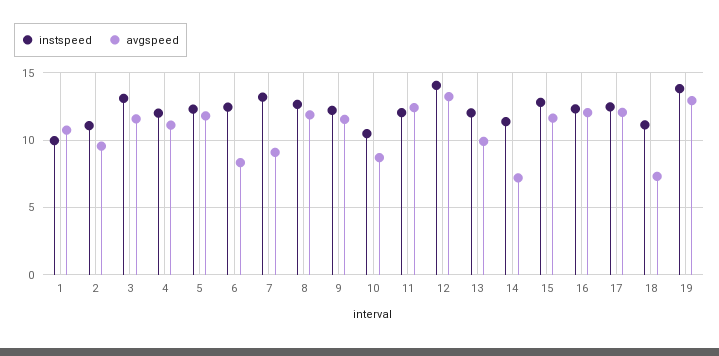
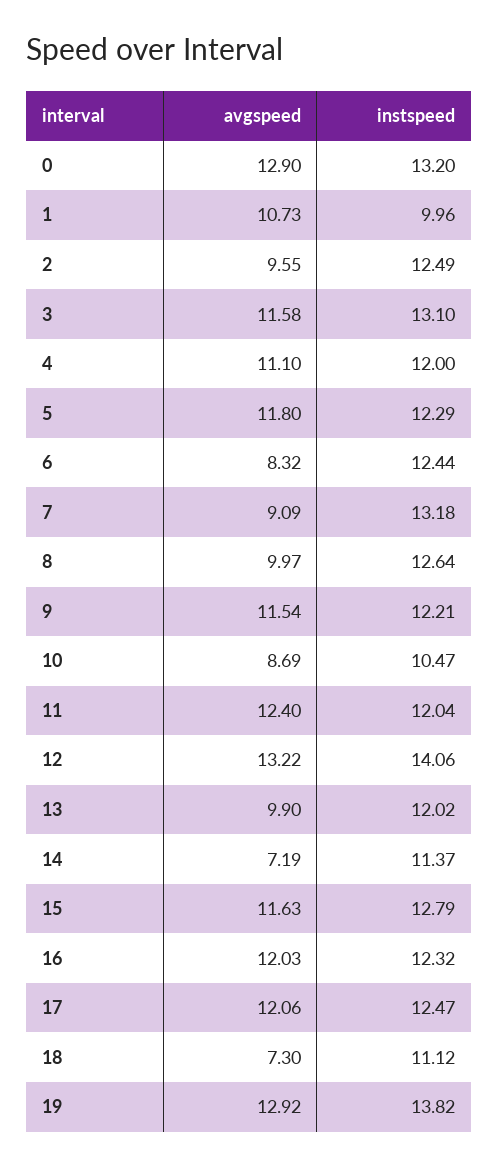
  {
    "instspeed": {
      "1": 9.96,
-     "2": 11,
+     "2": 12.49,
      "3": 13.1,
      "4": 12,
      "5": 12.29,
      "6": 12.44,
      "7": 13.18,
      "8": 12.64,
      "9": 12.21,
      "10": 10.47,
      "11": 12.04,
      "12": 14.06,
      "13": 12.02,
      "14": 11.37,
      "15": 12.79,
      "16": 12.32,
      "17": 12.47,
      "18": 11.12,
-     "19": 13.82
+     "19": 13.82,
+     "0": 13.2
    },
    "avgspeed": {
      "1": 10.73,
      "2": 9.55,
      "3": 11.58,
      "4": 11.1,
      "5": 11.8,
      "6": 8.32,
      "7": 9.09,
-     "8": 12,
+     "8": 9.97,
      "9": 11.54,
      "10": 8.69,
      "11": 12.4,
      "12": 13.22,
      "13": 9.9,
      "14": 7.19,
      "15": 11.63,
      "16": 12.03,
      "17": 12.06,
      "18": 7.3,
-     "19": 12.92
+     "19": 12.92,
+     "0": 12.9
    }
  }

